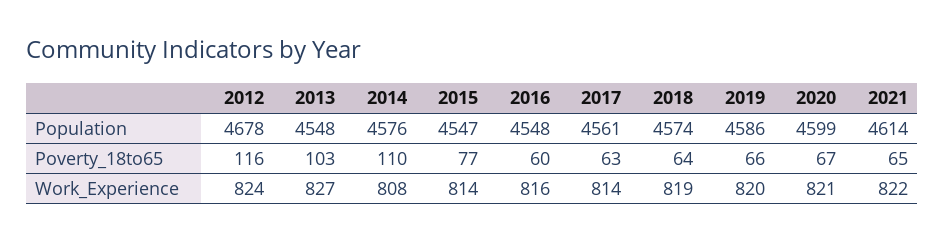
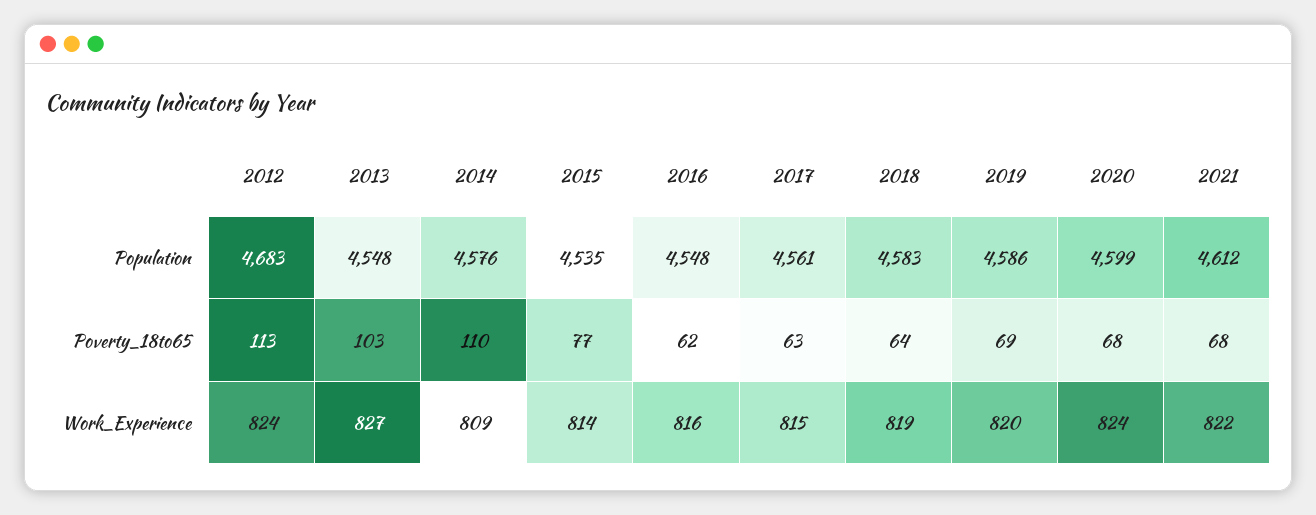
  {
    "2012": {
-     "Population": 4678,
+     "Population": 4683,
-     "Poverty_18to65": 116,
+     "Poverty_18to65": 113,
      "Work_Experience": 824
    },
    "2013": {
      "Population": 4548,
      "Poverty_18to65": 103,
      "Work_Experience": 827
    },
    "2014": {
      "Population": 4576,
      "Poverty_18to65": 110,
-     "Work_Experience": 808
+     "Work_Experience": 809
    },
    "2015": {
-     "Population": 4547,
+     "Population": 4535,
      "Poverty_18to65": 77,
      "Work_Experience": 814
    },
    "2016": {
      "Population": 4548,
-     "Poverty_18to65": 60,
+     "Poverty_18to65": 62,
      "Work_Experience": 816
    },
    "2017": {
      "Population": 4561,
      "Poverty_18to65": 63,
-     "Work_Experience": 814
+     "Work_Experience": 815
    },
    "2018": {
-     "Population": 4574,
+     "Population": 4583,
      "Poverty_18to65": 64,
      "Work_Experience": 819
    },
    "2019": {
      "Population": 4586,
-     "Poverty_18to65": 66,
+     "Poverty_18to65": 69,
      "Work_Experience": 820
    },
    "2020": {
      "Population": 4599,
-     "Poverty_18to65": 67,
+     "Poverty_18to65": 68,
-     "Work_Experience": 821
+     "Work_Experience": 824
    },
    "2021": {
-     "Population": 4614,
+     "Population": 4612,
-     "Poverty_18to65": 65,
+     "Poverty_18to65": 68,
      "Work_Experience": 822
    }
  }

